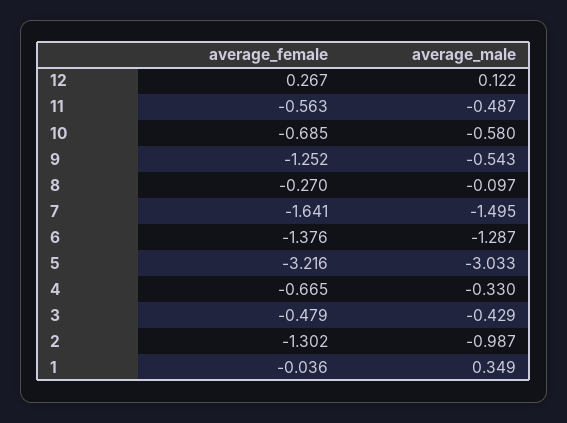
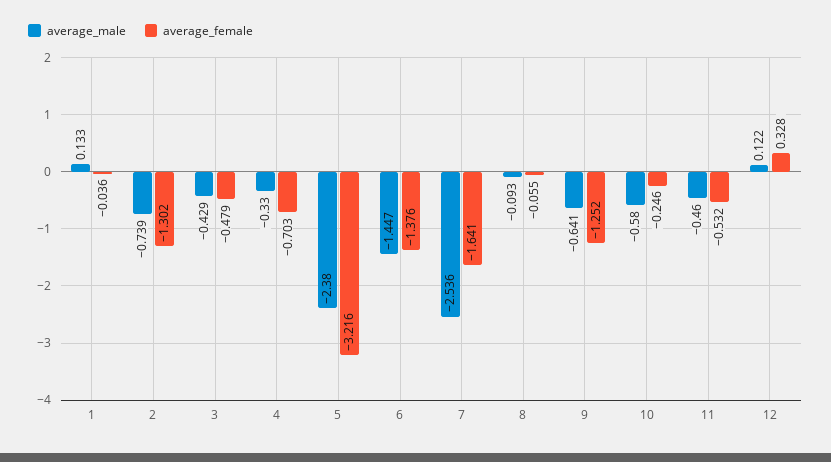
  {
    "average_female": {
-     "12": 0.267,
+     "12": 0.328,
-     "11": -0.563,
+     "11": -0.532,
-     "10": -0.685,
+     "10": -0.246,
      "9": -1.252,
-     "8": -0.27,
+     "8": -0.055,
      "7": -1.641,
      "6": -1.376,
      "5": -3.216,
-     "4": -0.665,
+     "4": -0.703,
      "3": -0.479,
      "2": -1.302,
      "1": -0.036
    },
    "average_male": {
      "12": 0.122,
-     "11": -0.487,
+     "11": -0.46,
      "10": -0.58,
-     "9": -0.543,
+     "9": -0.641,
-     "8": -0.097,
+     "8": -0.093,
-     "7": -1.495,
+     "7": -2.536,
-     "6": -1.287,
+     "6": -1.447,
-     "5": -3.033,
+     "5": -2.38,
      "4": -0.33,
      "3": -0.429,
-     "2": -0.987,
+     "2": -0.739,
-     "1": 0.349
+     "1": 0.133
    }
  }

